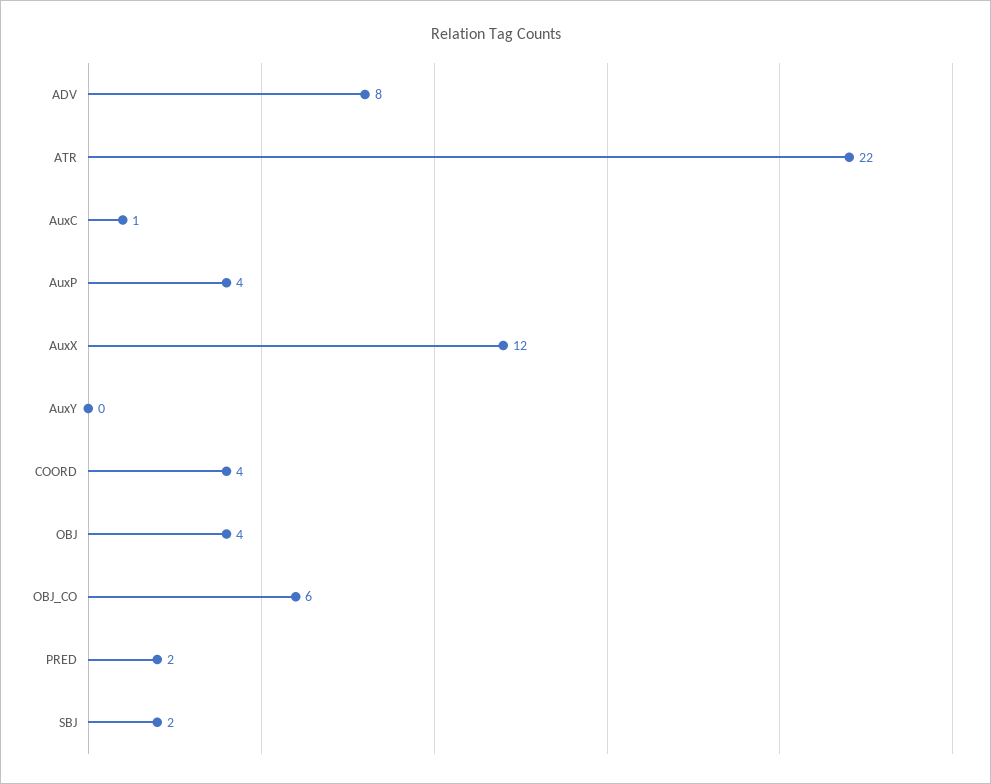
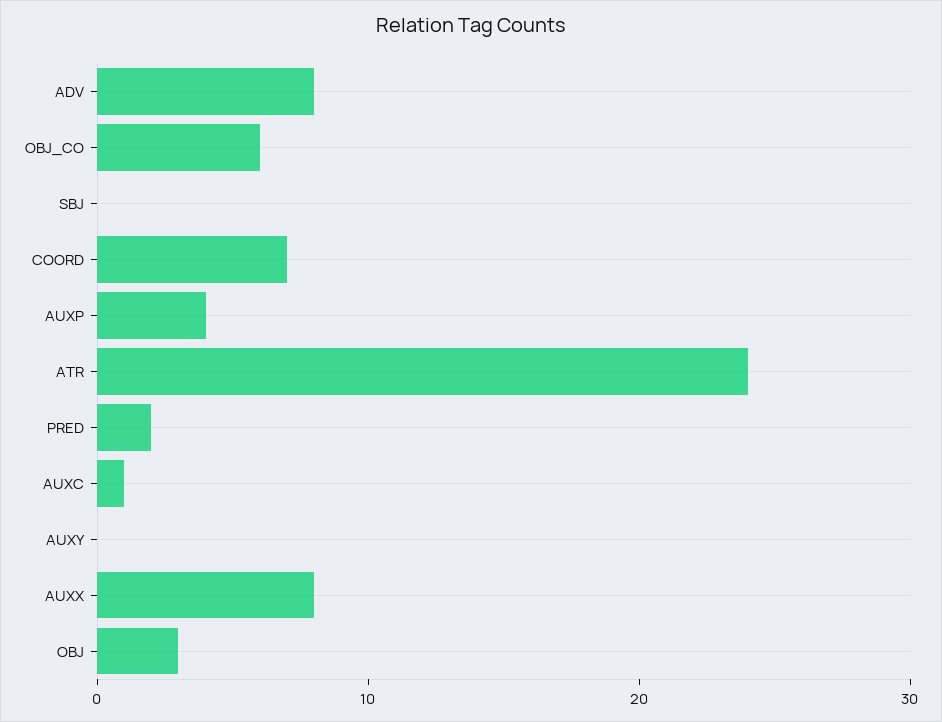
  {
    "ADV": 8,
-   "ATR": 22,
+   "ATR": 24,
    "AuxC": 1,
    "AuxP": 4,
-   "AuxX": 12,
+   "AuxX": 8,
    "AuxY": 0,
-   "COORD": 4,
+   "COORD": 7,
-   "OBJ": 4,
+   "OBJ": 3,
    "OBJ_CO": 6,
    "PRED": 2,
-   "SBJ": 2
+   "SBJ": 0
  }

